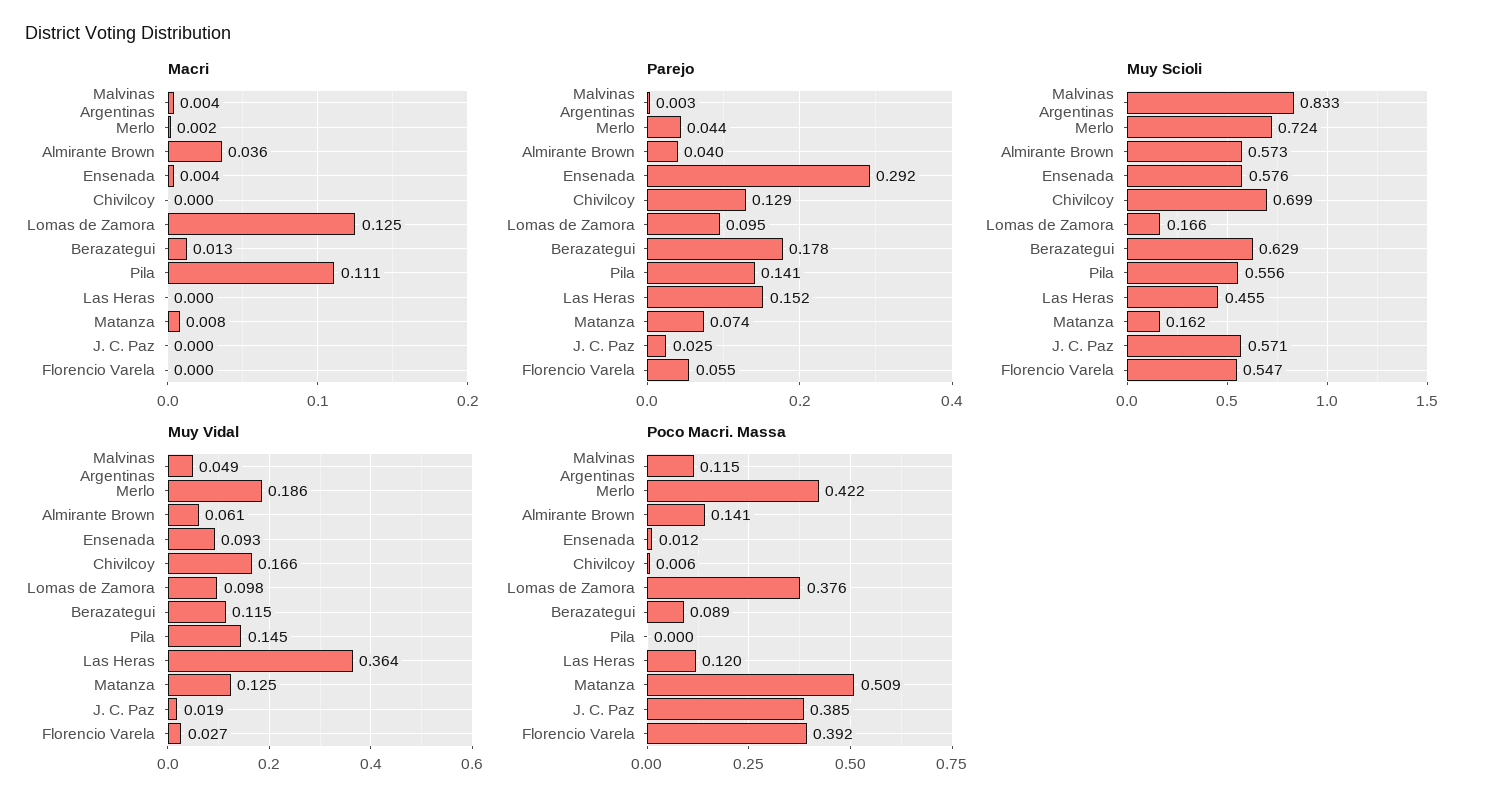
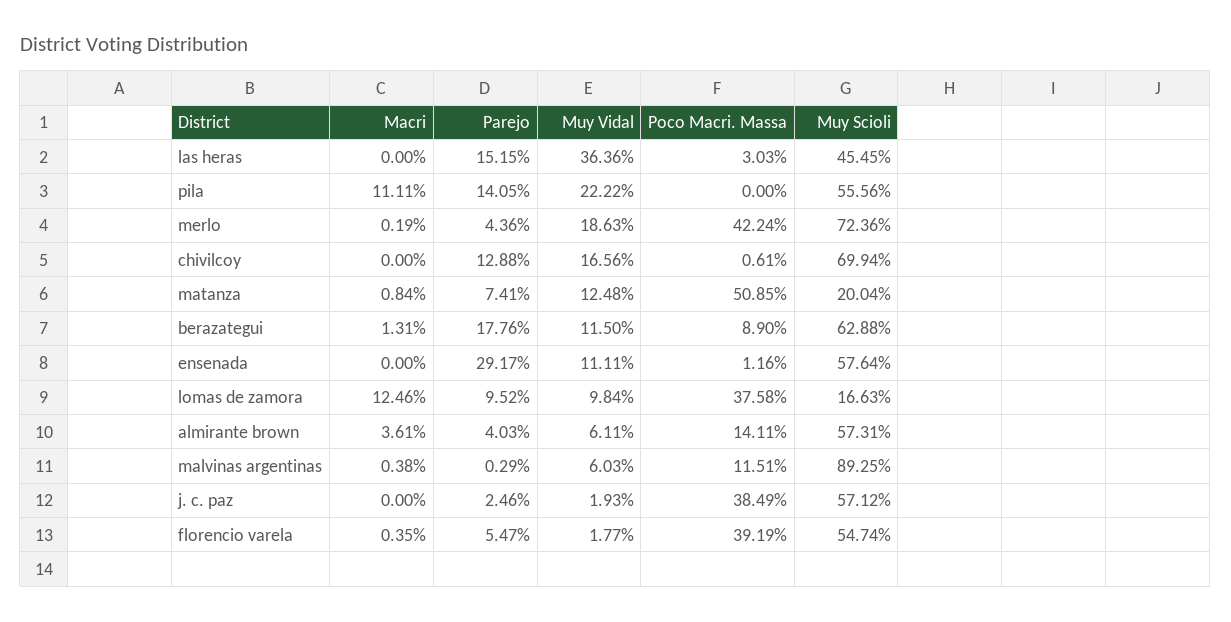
  {
    "Macri": {
      "Malvinas Argentinas": 0.0038,
      "Merlo": 0.0019,
      "Almirante Brown": 0.0361,
-     "Ensenada": 0.004,
+     "Ensenada": 0,
      "Chivilcoy": 0,
      "Lomas de Zamora": 0.1246,
      "Berazategui": 0.0131,
      "Pila": 0.1111,
      "Las Heras": 0,
      "Matanza": 0.0084,
      "J. C. Paz": 0,
-     "Florencio Varela": 0
+     "Florencio Varela": 0.0035
    },
    "Parejo": {
      "Malvinas Argentinas": 0.0029,
      "Merlo": 0.0436,
      "Almirante Brown": 0.0403,
      "Ensenada": 0.2917,
      "Chivilcoy": 0.1288,
      "Lomas de Zamora": 0.0952,
      "Berazategui": 0.1776,
      "Pila": 0.1405,
      "Las Heras": 0.1515,
      "Matanza": 0.0741,
      "J. C. Paz": 0.0246,
      "Florencio Varela": 0.0547
    },
    "Muy Scioli": {
-     "Malvinas Argentinas": 0.833,
+     "Malvinas Argentinas": 0.8925,
      "Merlo": 0.7236,
      "Almirante Brown": 0.5731,
      "Ensenada": 0.5764,
      "Chivilcoy": 0.6994,
      "Lomas de Zamora": 0.1663,
      "Berazategui": 0.6288,
      "Pila": 0.5556,
      "Las Heras": 0.4545,
-     "Matanza": 0.162,
+     "Matanza": 0.2004,
      "J. C. Paz": 0.5712,
      "Florencio Varela": 0.5474
    },
    "Muy Vidal": {
-     "Malvinas Argentinas": 0.049,
+     "Malvinas Argentinas": 0.0603,
      "Merlo": 0.1863,
      "Almirante Brown": 0.0611,
-     "Ensenada": 0.093,
+     "Ensenada": 0.1111,
      "Chivilcoy": 0.1656,
      "Lomas de Zamora": 0.0984,
      "Berazategui": 0.115,
-     "Pila": 0.145,
+     "Pila": 0.2222,
      "Las Heras": 0.3636,
      "Matanza": 0.1248,
      "J. C. Paz": 0.0193,
-     "Florencio Varela": 0.027
+     "Florencio Varela": 0.0177
    },
    "Poco Macri. Massa": {
      "Malvinas Argentinas": 0.1151,
      "Merlo": 0.4224,
      "Almirante Brown": 0.1411,
      "Ensenada": 0.0116,
      "Chivilcoy": 0.0061,
      "Lomas de Zamora": 0.3758,
      "Berazategui": 0.089,
      "Pila": 0,
-     "Las Heras": 0.12,
+     "Las Heras": 0.0303,
      "Matanza": 0.5085,
      "J. C. Paz": 0.3849,
      "Florencio Varela": 0.3919
    }
  }

